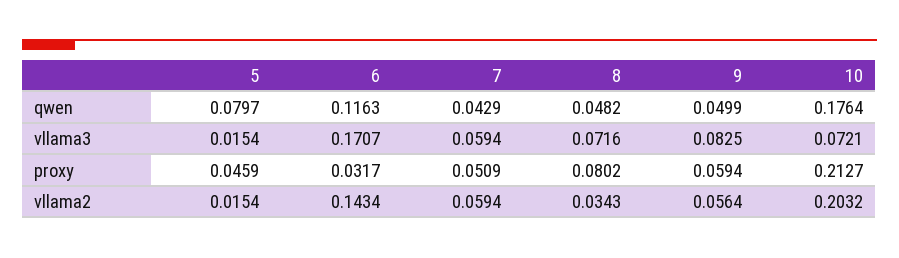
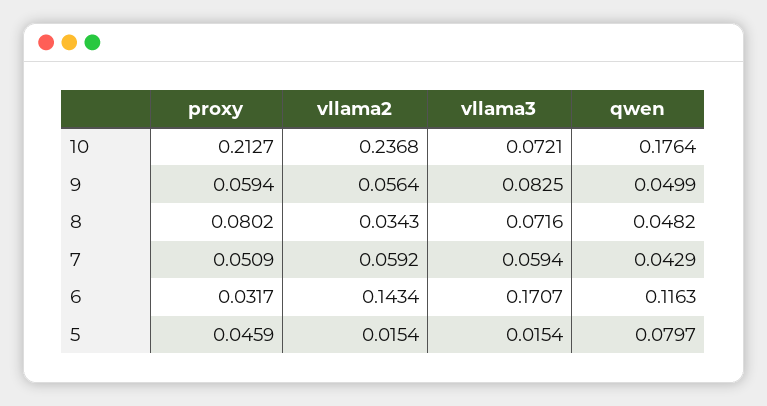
  {
    "5": {
      "qwen": 0.0797,
      "vllama3": 0.0154,
      "proxy": 0.0459,
      "vllama2": 0.0154
    },
    "6": {
      "qwen": 0.1163,
      "vllama3": 0.1707,
      "proxy": 0.0317,
      "vllama2": 0.1434
    },
    "7": {
      "qwen": 0.0429,
      "vllama3": 0.0594,
      "proxy": 0.0509,
-     "vllama2": 0.0594
+     "vllama2": 0.0592
    },
    "8": {
      "qwen": 0.0482,
      "vllama3": 0.0716,
      "proxy": 0.0802,
      "vllama2": 0.0343
    },
    "9": {
      "qwen": 0.0499,
      "vllama3": 0.0825,
      "proxy": 0.0594,
      "vllama2": 0.0564
    },
    "10": {
      "qwen": 0.1764,
      "vllama3": 0.0721,
      "proxy": 0.2127,
-     "vllama2": 0.2032
+     "vllama2": 0.2368
    }
  }

